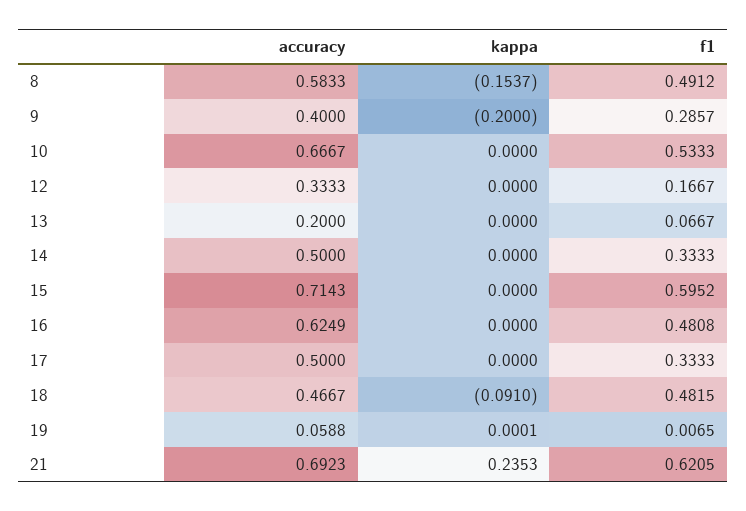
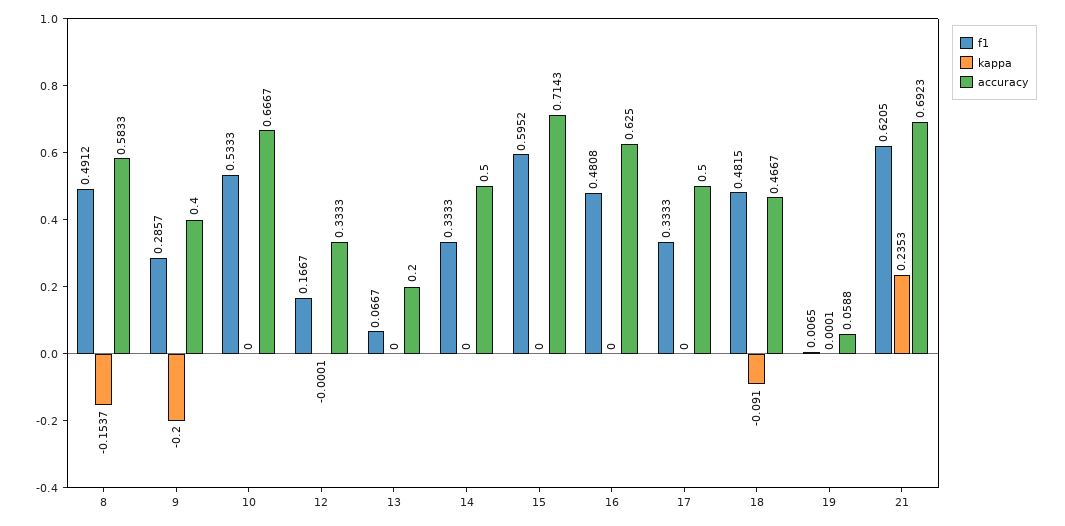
  {
    "accuracy": {
      "8": 0.5833,
      "9": 0.4,
      "10": 0.6667,
      "12": 0.3333,
      "13": 0.2,
      "14": 0.5,
      "15": 0.7143,
-     "16": 0.6249,
+     "16": 0.625,
      "17": 0.5,
      "18": 0.4667,
      "19": 0.0588,
      "21": 0.6923
    },
    "kappa": {
      "8": -0.1537,
      "9": -0.2,
      "10": 0,
-     "12": 0,
+     "12": -0.0001,
      "13": 0,
      "14": 0,
      "15": 0,
      "16": 0,
      "17": 0,
      "18": -0.091,
      "19": 0.0001,
      "21": 0.2353
    },
    "f1": {
      "8": 0.4912,
      "9": 0.2857,
      "10": 0.5333,
      "12": 0.1667,
      "13": 0.0667,
      "14": 0.3333,
      "15": 0.5952,
      "16": 0.4808,
      "17": 0.3333,
      "18": 0.4815,
      "19": 0.0065,
      "21": 0.6205
    }
  }

